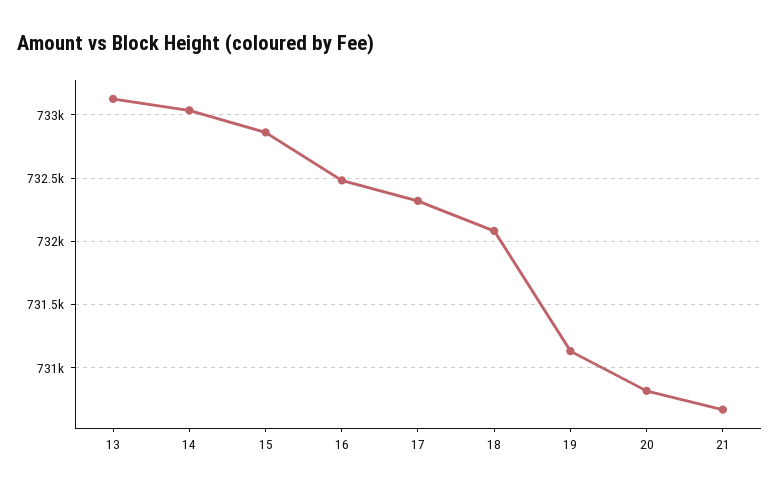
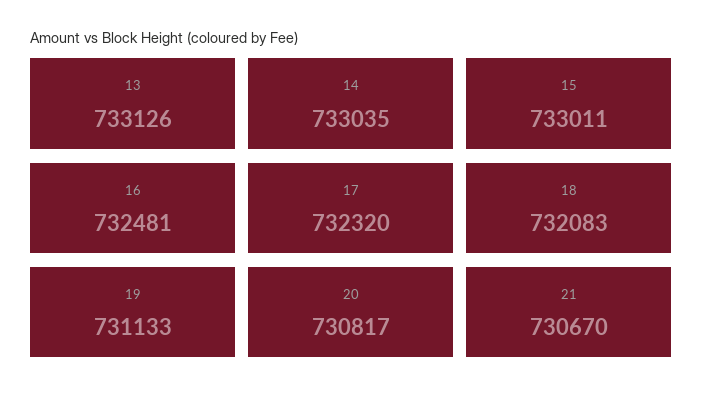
  {
    "13": 733126,
    "14": 733035,
-   "15": 732850,
+   "15": 733011,
    "16": 732481,
    "17": 732320,
    "18": 732083,
    "19": 731133,
    "20": 730817,
    "21": 730670
  }

